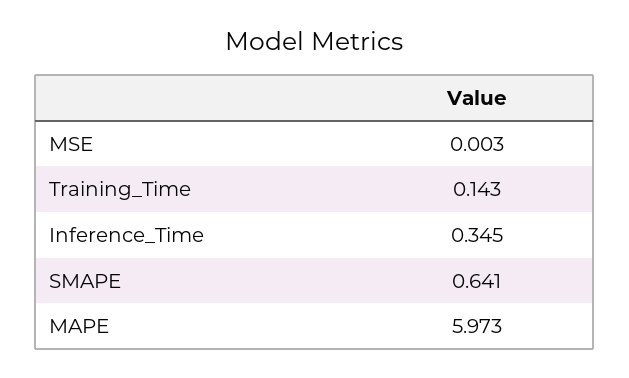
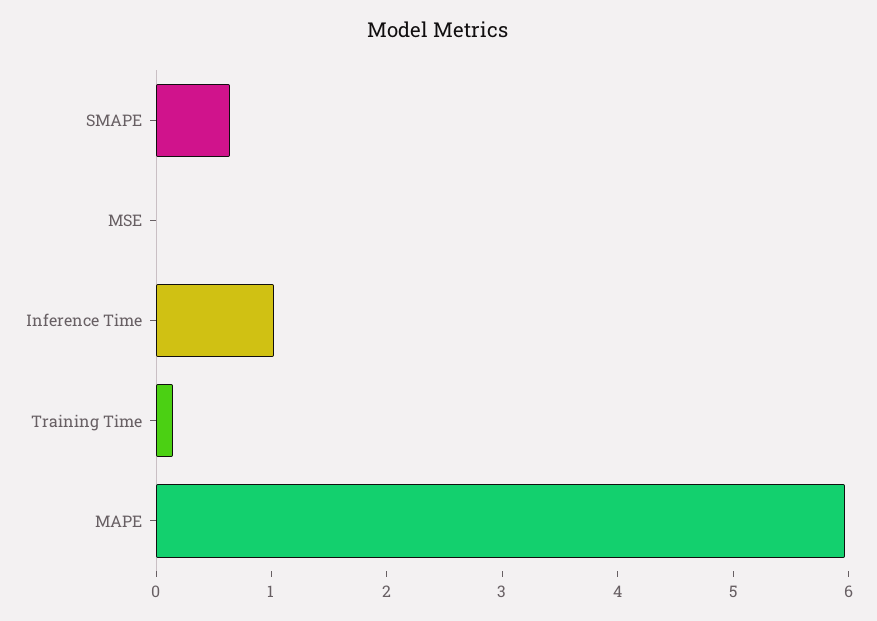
  {
    "MSE": 0.003,
    "Training_Time": 0.143,
-   "Inference_Time": 0.345,
+   "Inference_Time": 1,
    "SMAPE": 0.641,
    "MAPE": 5.973
  }

